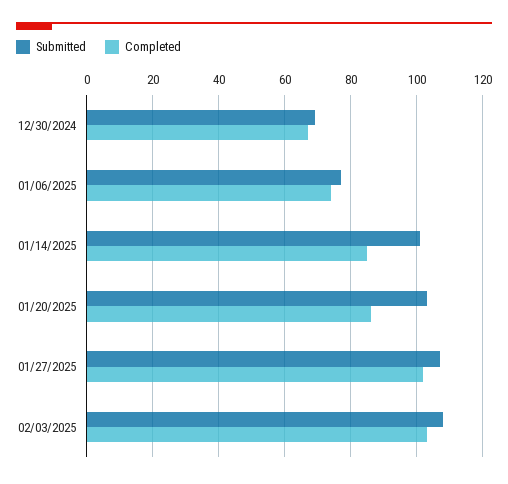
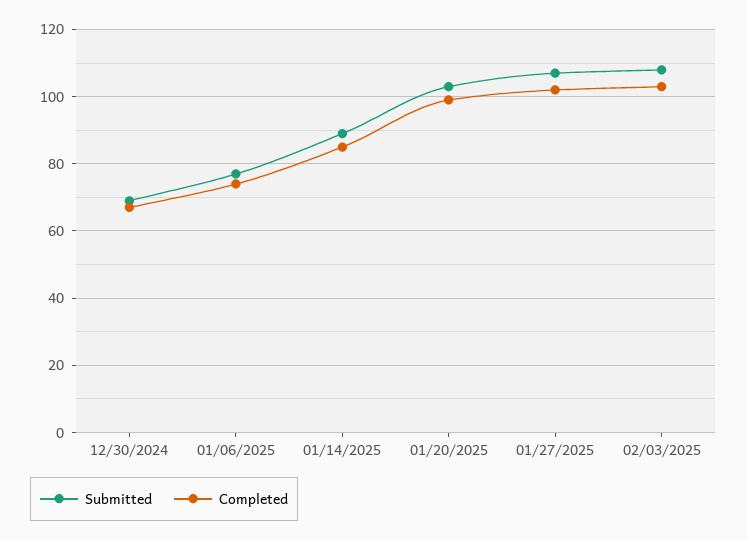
  {
    "Submitted": {
      "12/30/2024": 70,
      "01/06/2025": 75,
-     "01/14/2025": 100,
+     "01/14/2025": 90,
      "01/20/2025": 105,
      "01/27/2025": 105,
      "02/03/2025": 110
    },
    "Completed": {
      "12/30/2024": 65,
      "01/06/2025": 75,
      "01/14/2025": 85,
-     "01/20/2025": 85,
+     "01/20/2025": 100,
      "01/27/2025": 100,
      "02/03/2025": 105
    }
  }

